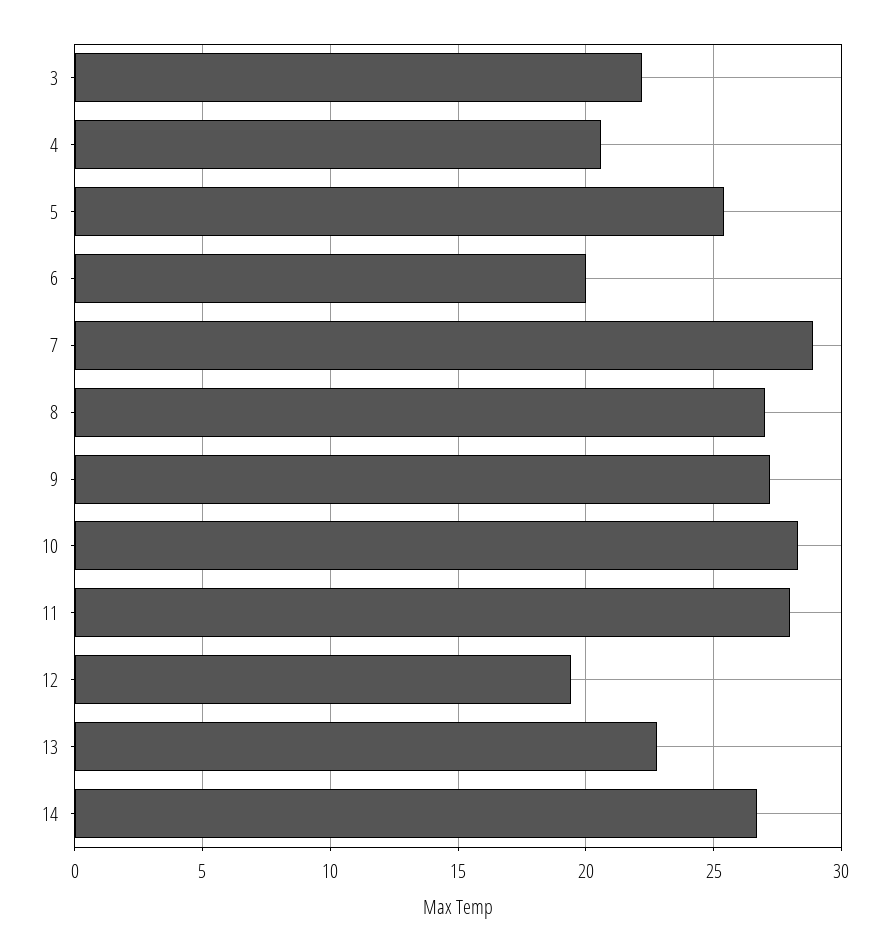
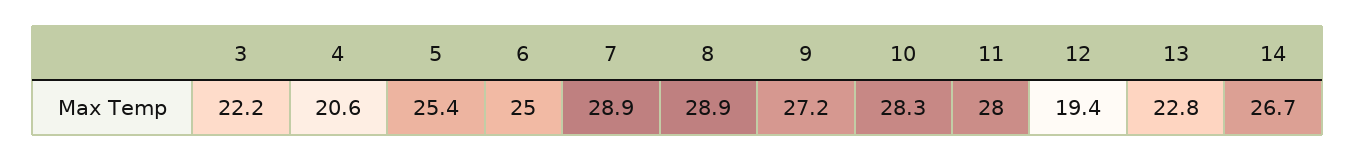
  {
    "3": 22.2,
    "4": 20.6,
    "5": 25.4,
-   "6": 20,
+   "6": 25,
    "7": 28.9,
-   "8": 27,
+   "8": 28.9,
    "9": 27.2,
    "10": 28.3,
    "11": 28,
    "12": 19.4,
    "13": 22.8,
    "14": 26.7
  }

